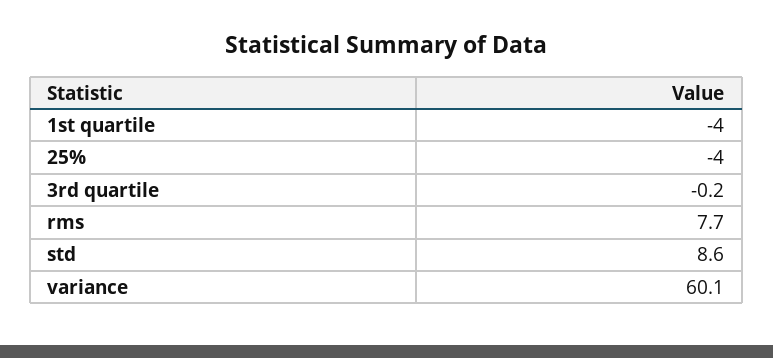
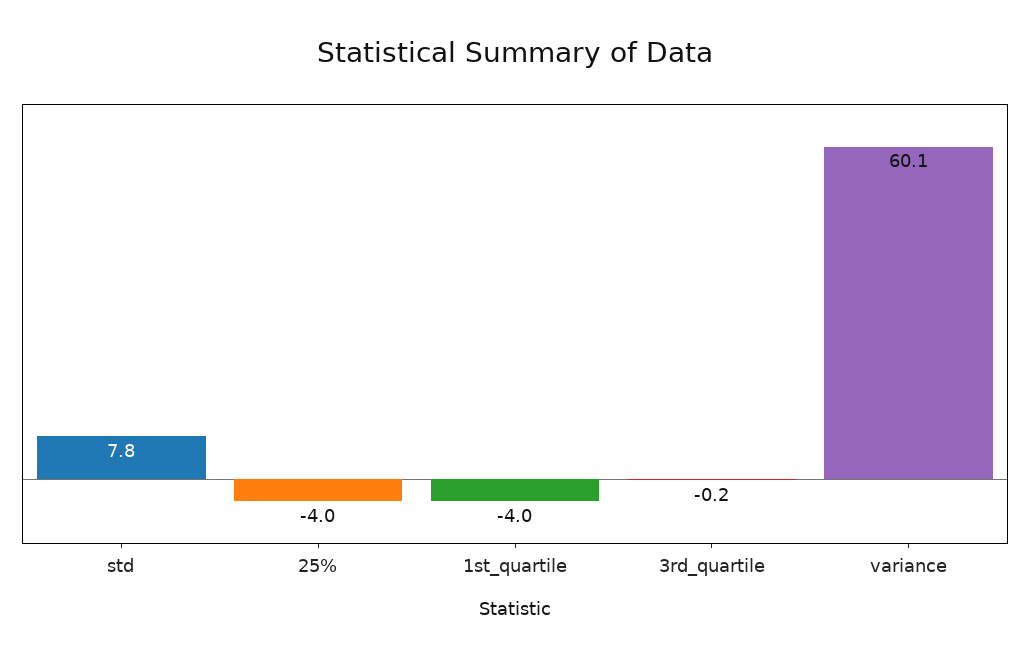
  {
    "1st quartile": -4,
    "25%": -4,
    "3rd quartile": -0.2,
-   "rms": 7.7,
-   "std": 8.6,
+   "std": 7.8,
    "variance": 60.1
  }

